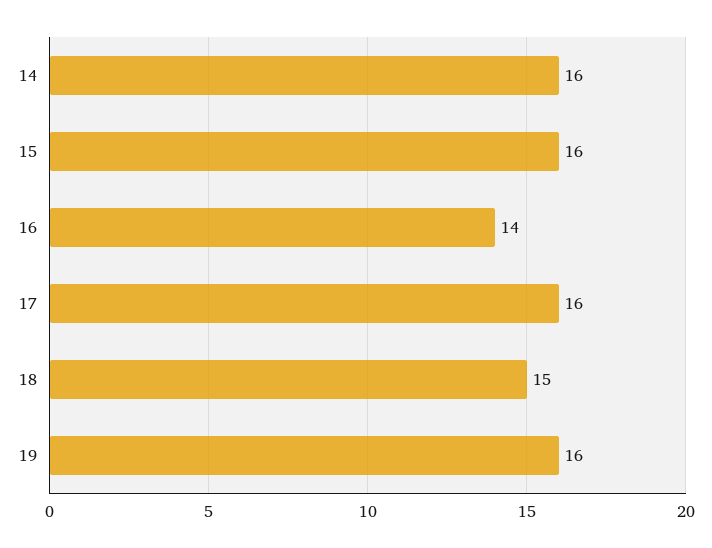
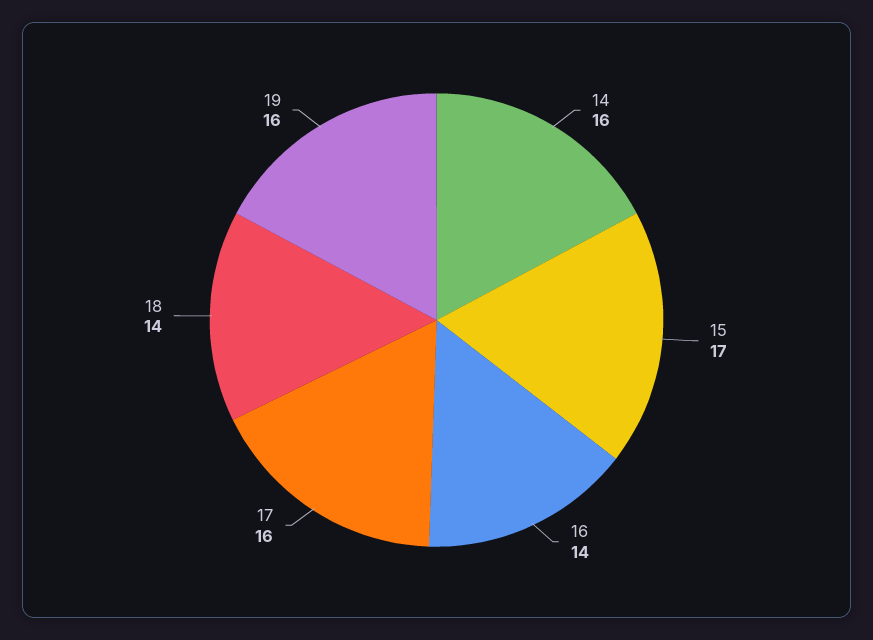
  {
    "14": 16,
-   "15": 16,
+   "15": 17,
    "16": 14,
    "17": 16,
-   "18": 15,
+   "18": 14,
    "19": 16
  }

